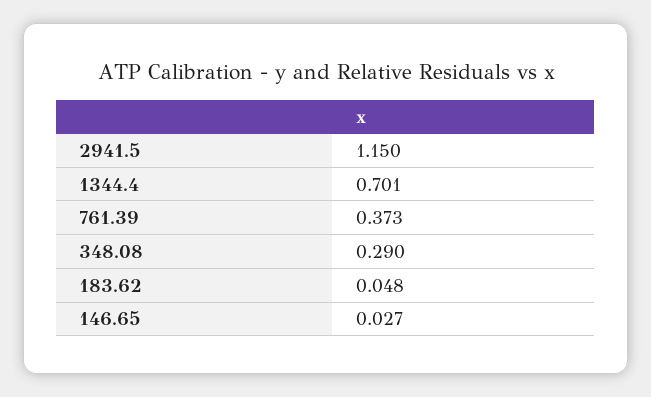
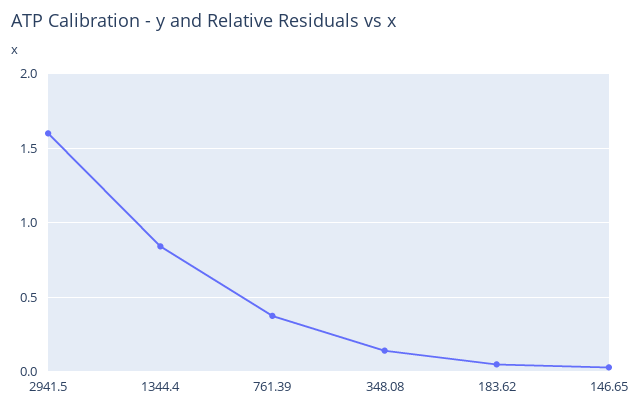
  {
-   "2941.5": 1.15,
+   "2941.5": 1.6,
-   "1344.4": 0.701,
+   "1344.4": 0.85,
    "761.39": 0.373,
-   "348.08": 0.29,
+   "348.08": 0.15,
    "183.62": 0.048,
    "146.65": 0.027
  }

